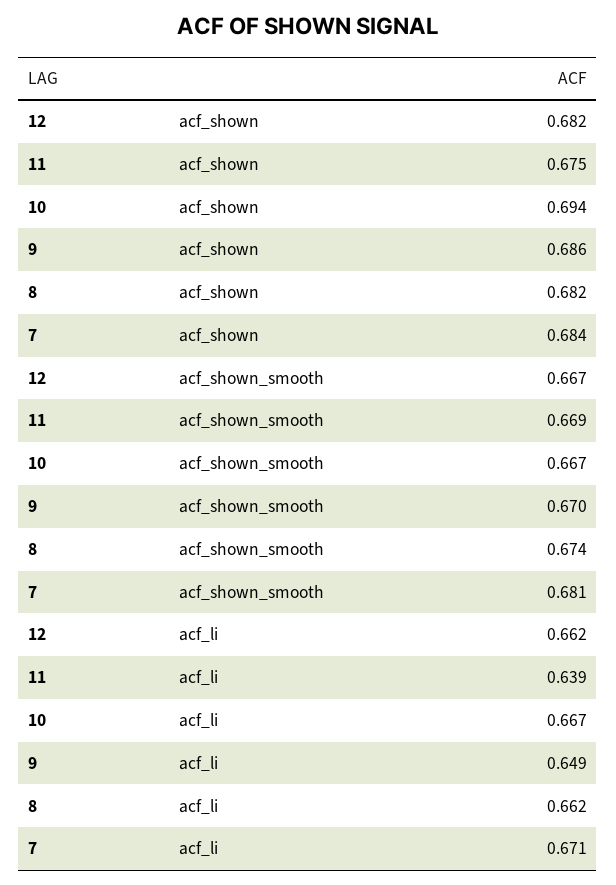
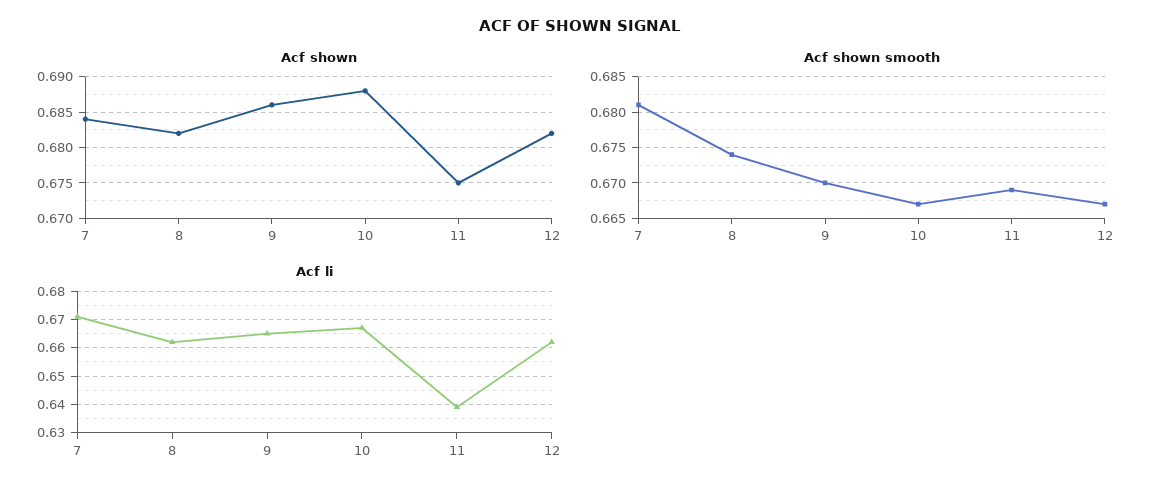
  {
    "acf_shown": {
      "12": 0.682,
      "11": 0.675,
-     "10": 0.694,
+     "10": 0.688,
      "9": 0.686,
      "8": 0.682,
      "7": 0.684
    },
    "acf_shown_smooth": {
      "12": 0.667,
      "11": 0.669,
      "10": 0.667,
      "9": 0.67,
      "8": 0.674,
      "7": 0.681
    },
    "acf_li": {
      "12": 0.662,
      "11": 0.639,
      "10": 0.667,
-     "9": 0.649,
+     "9": 0.665,
      "8": 0.662,
      "7": 0.671
    }
  }

